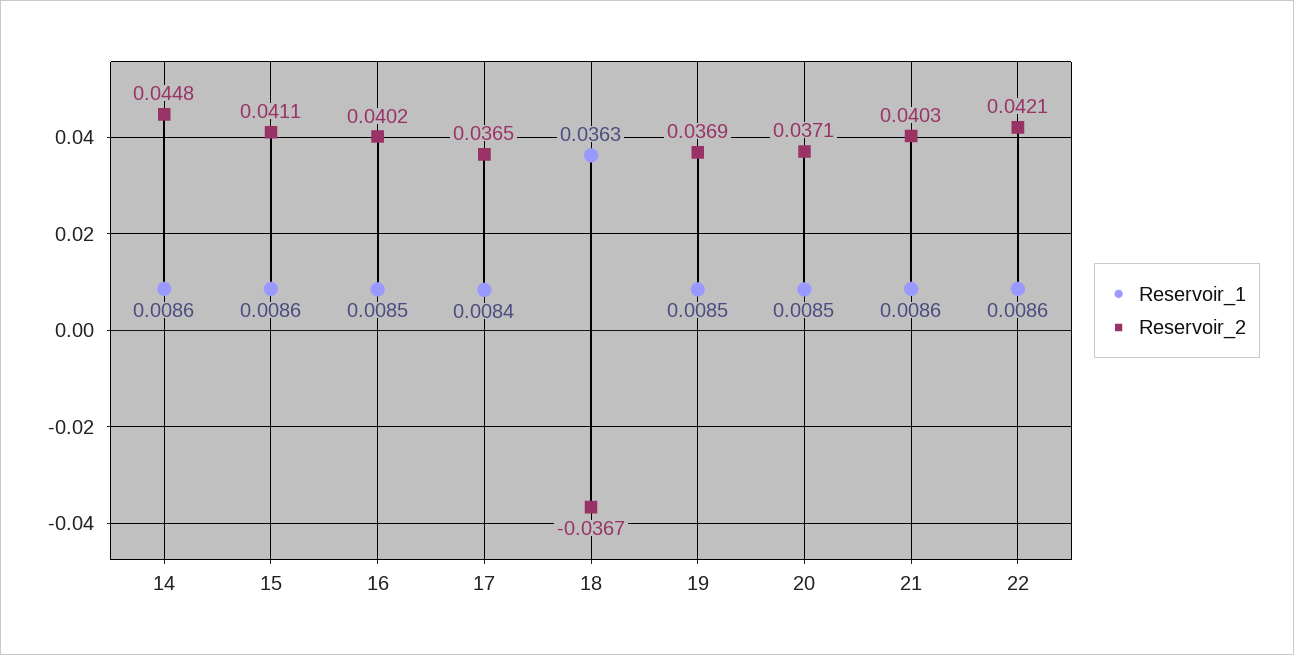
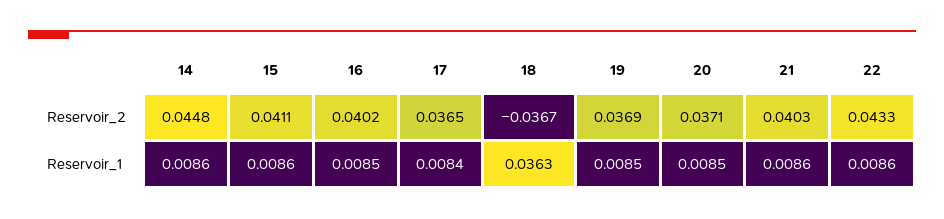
  {
    "Reservoir_1": {
      "14": 0.0086,
      "15": 0.0086,
      "16": 0.0085,
      "17": 0.0084,
      "18": 0.0363,
      "19": 0.0085,
      "20": 0.0085,
      "21": 0.0086,
      "22": 0.0086
    },
    "Reservoir_2": {
      "14": 0.0448,
      "15": 0.0411,
      "16": 0.0402,
      "17": 0.0365,
      "18": -0.0367,
      "19": 0.0369,
      "20": 0.0371,
      "21": 0.0403,
-     "22": 0.0421
+     "22": 0.0433
    }
  }

